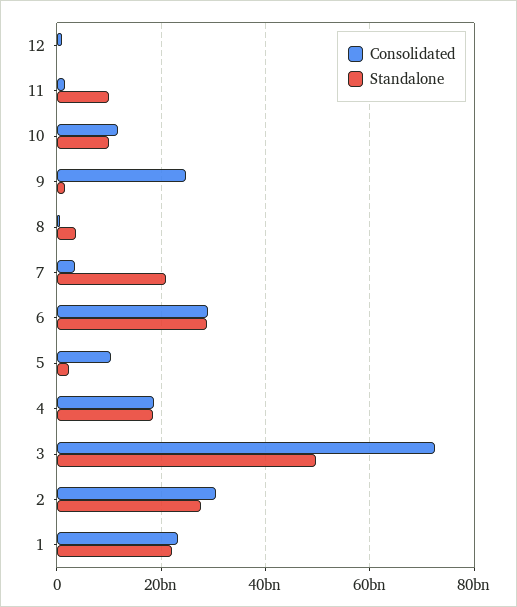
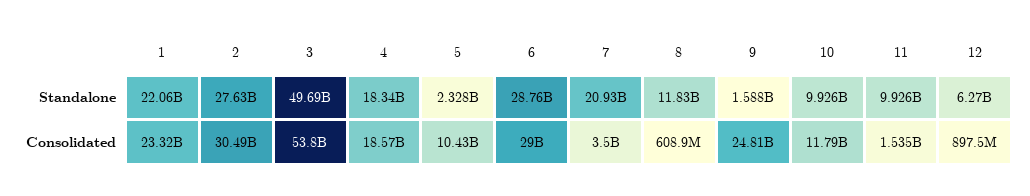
  {
    "Consolidated": {
      "12": 897500000,
      "11": 1535000000,
      "10": 11790000000,
      "9": 24810000000,
      "8": 608900000,
      "7": 3500000000,
      "6": 29000000000,
      "5": 10430000000,
      "4": 18570000000,
-     "3": 72000000000,
+     "3": 53800000000,
      "2": 30490000000,
      "1": 23320000000
    },
    "Standalone": {
-     "12": 0,
+     "12": 6270000000,
      "11": 9926000000,
      "10": 9926000000,
      "9": 1588000000,
-     "8": 4000000000,
+     "8": 11830000000,
      "7": 20930000000,
      "6": 28760000000,
      "5": 2328000000,
      "4": 18340000000,
      "3": 49690000000,
      "2": 27630000000,
      "1": 22060000000
    }
  }

